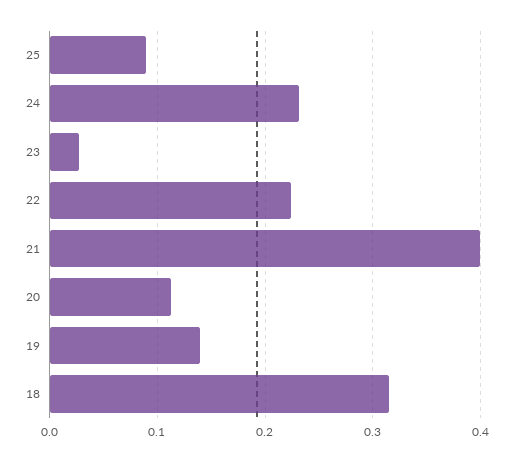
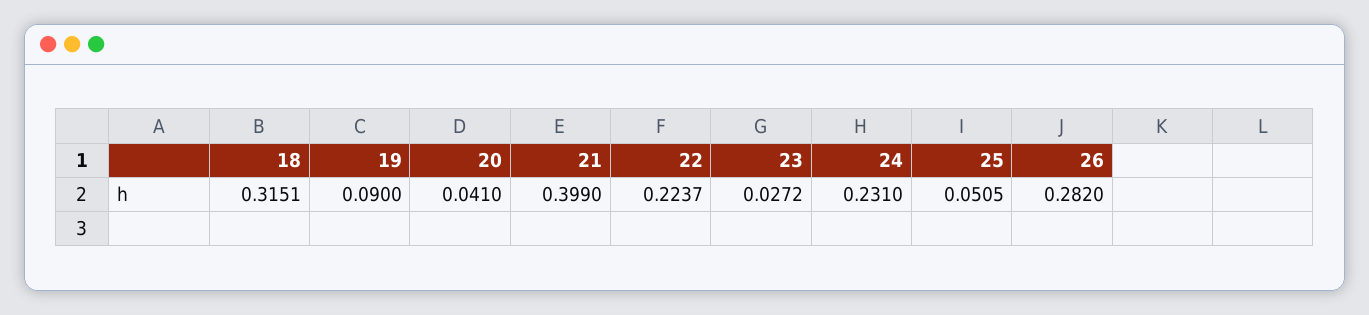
  {
-   "25": 0.09,
+   "25": 0.0505,
    "24": 0.231,
    "23": 0.0272,
    "22": 0.2237,
    "21": 0.399,
-   "20": 0.11,
+   "20": 0.041,
-   "19": 0.14,
+   "19": 0.09,
-   "18": 0.3151
+   "18": 0.3151,
+   "26": 0.282
  }

